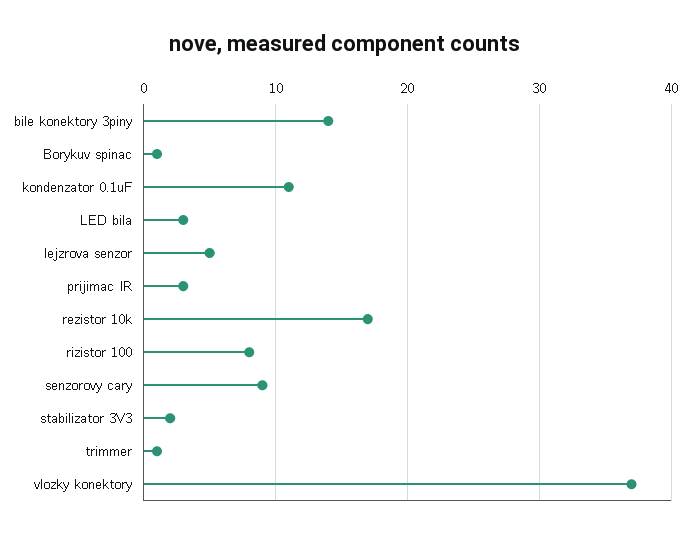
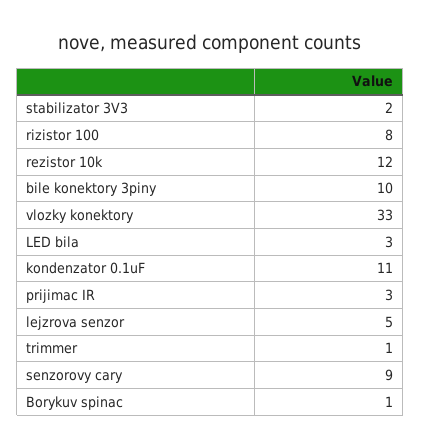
  {
-   "bile konektory 3piny": 14,
+   "bile konektory 3piny": 10,
    "Borykuv spinac": 1,
    "kondenzator 0.1uF": 11,
    "LED bila": 3,
    "lejzrova senzor": 5,
    "prijimac IR": 3,
-   "rezistor 10k": 17,
+   "rezistor 10k": 12,
    "rizistor 100": 8,
    "senzorovy cary": 9,
    "stabilizator 3V3": 2,
    "trimmer": 1,
-   "vlozky konektory": 37
+   "vlozky konektory": 33
  }

